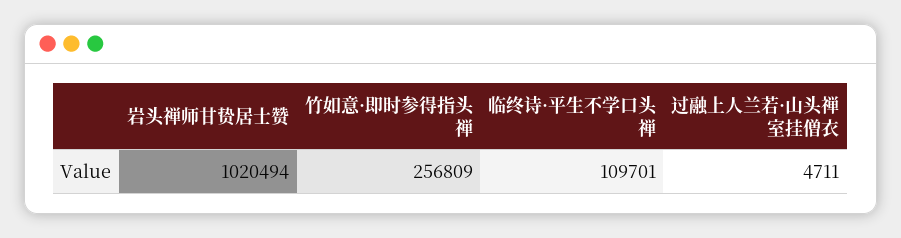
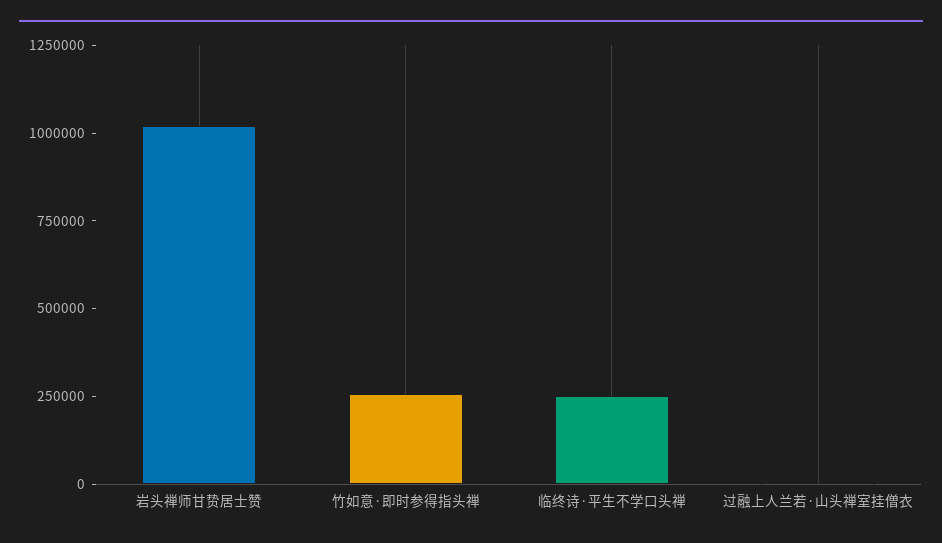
  {
    "岩头禅师甘贽居士赞": 1020494,
    "竹如意·即时参得指头禅": 256809,
-   "临终诗·平生不学口头禅": 109701,
+   "临终诗·平生不学口头禅": 250000,
    "过融上人兰若·山头禅室挂僧衣": 4711
  }

